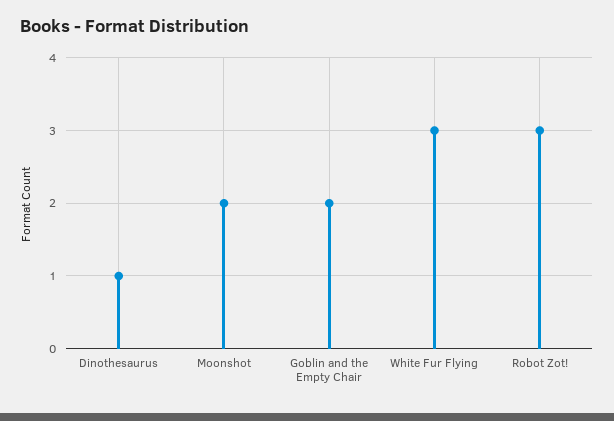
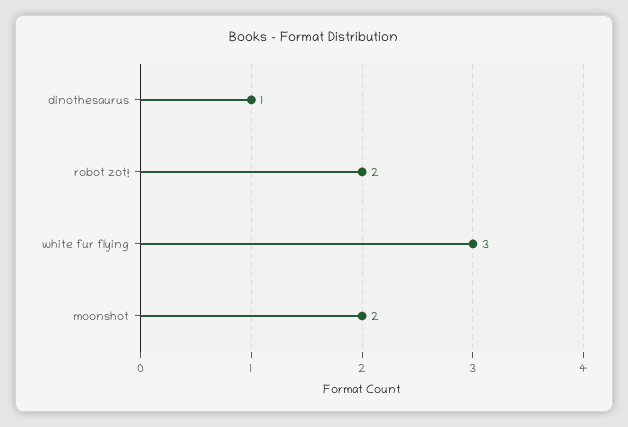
  {
    "Dinothesaurus": 1,
    "Moonshot": 2,
-   "Goblin and the Empty Chair": 2,
    "White Fur Flying": 3,
-   "Robot Zot!": 3
+   "Robot Zot!": 2
  }

